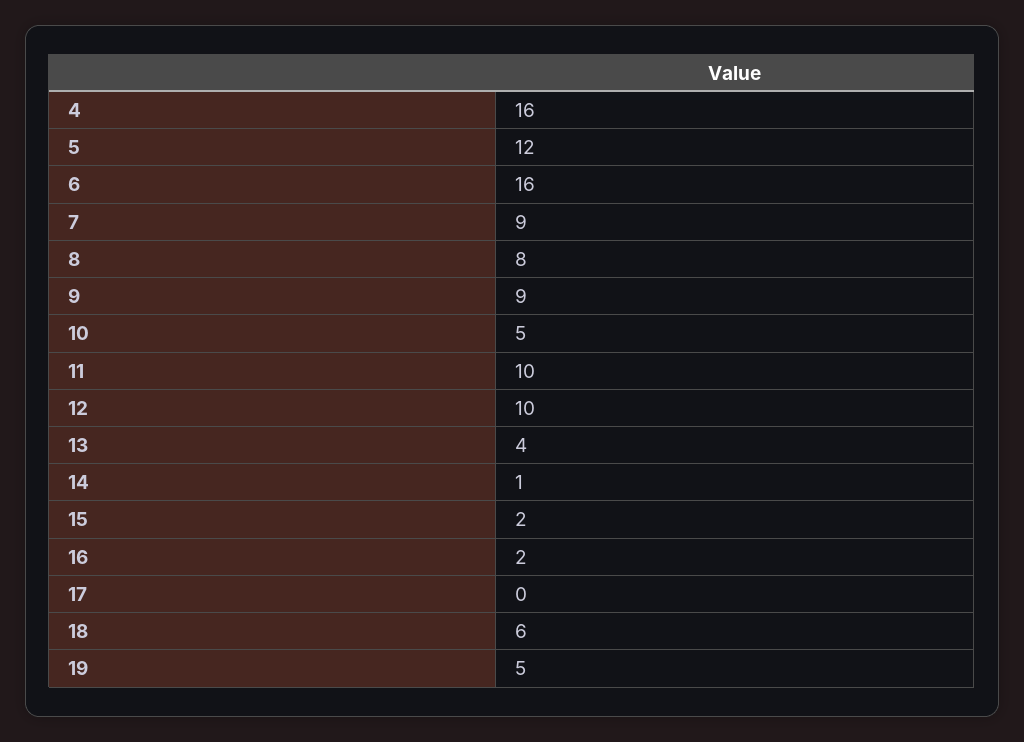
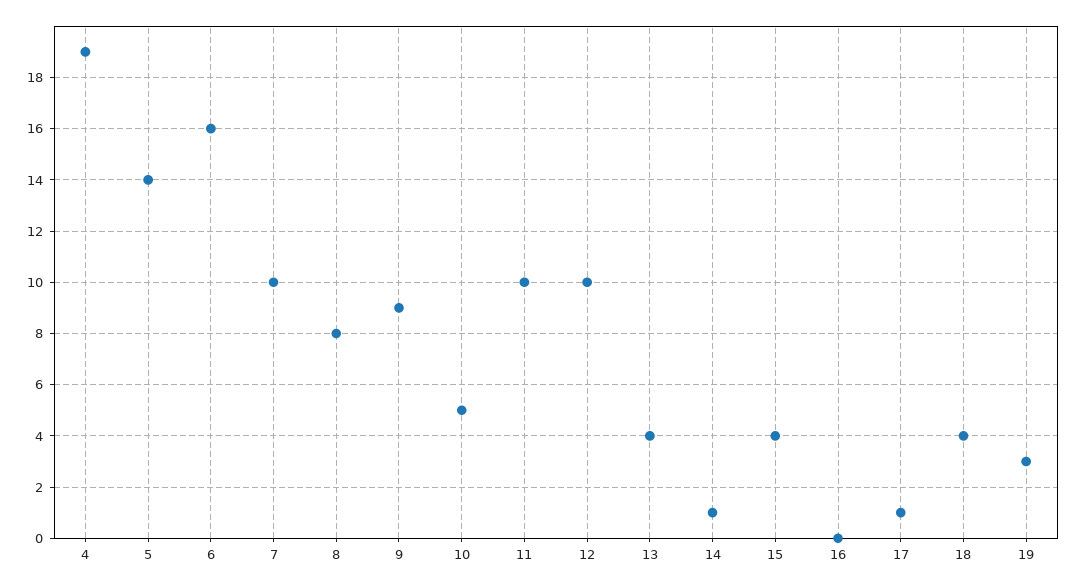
  {
-   "4": 16,
+   "4": 19,
-   "5": 12,
+   "5": 14,
    "6": 16,
-   "7": 9,
+   "7": 10,
    "8": 8,
    "9": 9,
    "10": 5,
    "11": 10,
    "12": 10,
    "13": 4,
    "14": 1,
-   "15": 2,
+   "15": 4,
-   "16": 2,
+   "16": 0,
-   "17": 0,
+   "17": 1,
-   "18": 6,
+   "18": 4,
-   "19": 5
+   "19": 3
  }

